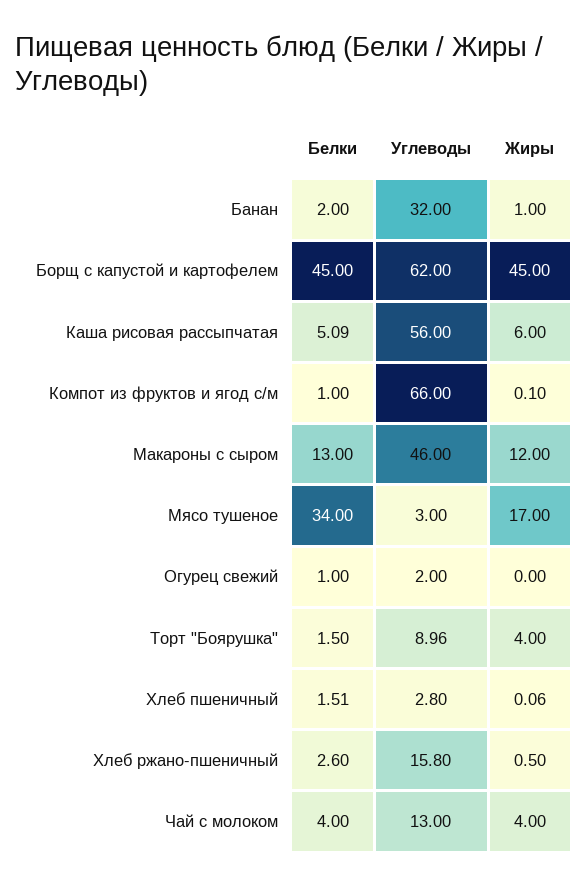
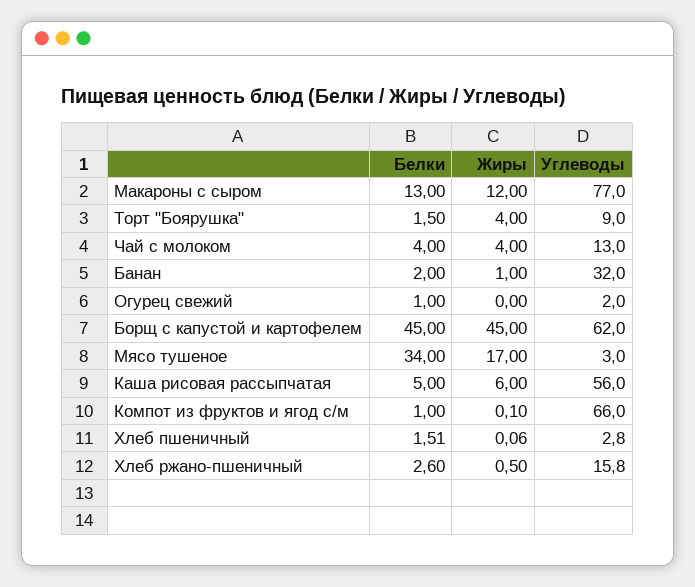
  {
    "Белки": {
      "Банан": 2,
      "Борщ с капустой и картофелем": 45,
-     "Каша рисовая рассыпчатая": 5.09,
+     "Каша рисовая рассыпчатая": 5,
      "Компот из фруктов и ягод с/м": 1,
      "Макароны с сыром": 13,
      "Мясо тушеное": 34,
      "Огурец свежий": 1,
      "Торт \"Боярушка\"": 1.5,
      "Хлеб пшеничный": 1.51,
      "Хлеб ржано-пшеничный": 2.6,
      "Чай с молоком": 4
    },
    "Углеводы": {
      "Банан": 32,
      "Борщ с капустой и картофелем": 62,
      "Каша рисовая рассыпчатая": 56,
      "Компот из фруктов и ягод с/м": 66,
-     "Макароны с сыром": 46,
+     "Макароны с сыром": 77,
      "Мясо тушеное": 3,
      "Огурец свежий": 2,
-     "Торт \"Боярушка\"": 8.96,
+     "Торт \"Боярушка\"": 9,
      "Хлеб пшеничный": 2.8,
      "Хлеб ржано-пшеничный": 15.8,
      "Чай с молоком": 13
    },
    "Жиры": {
      "Банан": 1,
      "Борщ с капустой и картофелем": 45,
      "Каша рисовая рассыпчатая": 6,
      "Компот из фруктов и ягод с/м": 0.1,
      "Макароны с сыром": 12,
      "Мясо тушеное": 17,
      "Огурец свежий": 0,
      "Торт \"Боярушка\"": 4,
      "Хлеб пшеничный": 0.06,
      "Хлеб ржано-пшеничный": 0.5,
      "Чай с молоком": 4
    }
  }

